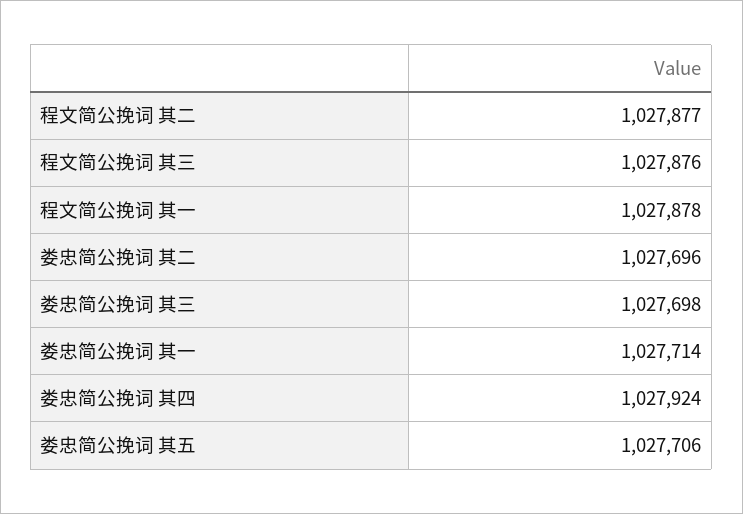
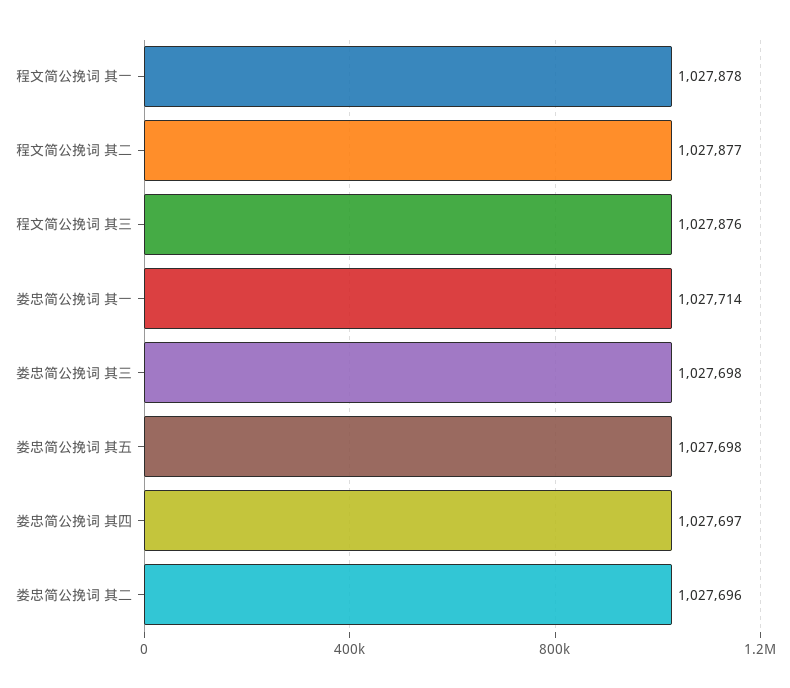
  {
    "程文简公挽词 其二": 1027877,
    "程文简公挽词 其三": 1027876,
    "程文简公挽词 其一": 1027878,
    "娄忠简公挽词 其二": 1027696,
    "娄忠简公挽词 其三": 1027698,
    "娄忠简公挽词 其一": 1027714,
-   "娄忠简公挽词 其四": 1027924,
+   "娄忠简公挽词 其四": 1027697,
-   "娄忠简公挽词 其五": 1027706
+   "娄忠简公挽词 其五": 1027698
  }

